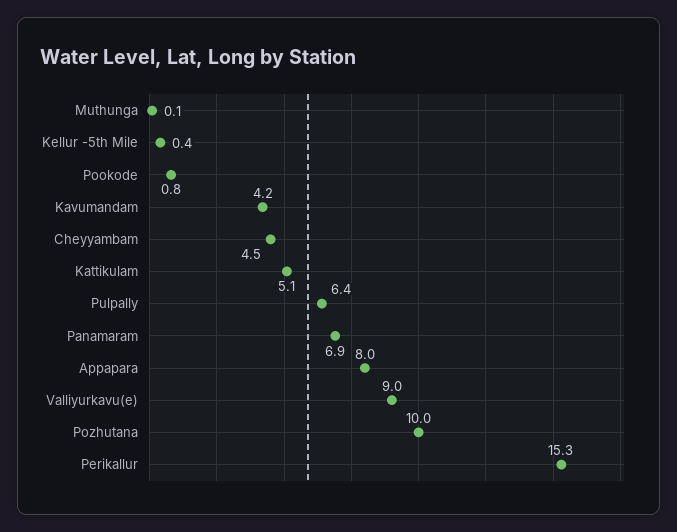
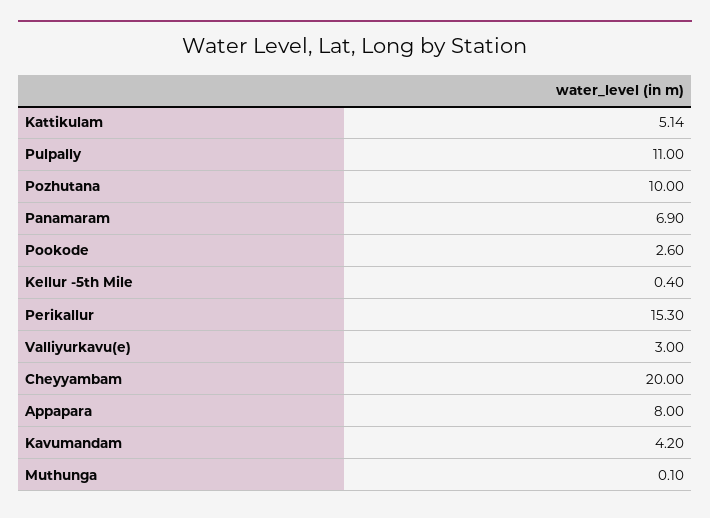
  {
    "Muthunga": 0.1,
    "Kellur -5th Mile": 0.4,
-   "Pookode": 0.8,
+   "Pookode": 2.6,
    "Kavumandam": 4.2,
-   "Cheyyambam": 4.5,
+   "Cheyyambam": 20,
    "Kattikulam": 5.14,
-   "Pulpally": 6.4,
+   "Pulpally": 11,
    "Panamaram": 6.9,
    "Appapara": 8,
-   "Valliyurkavu(e)": 9,
+   "Valliyurkavu(e)": 3,
    "Pozhutana": 10,
    "Perikallur": 15.3
  }

